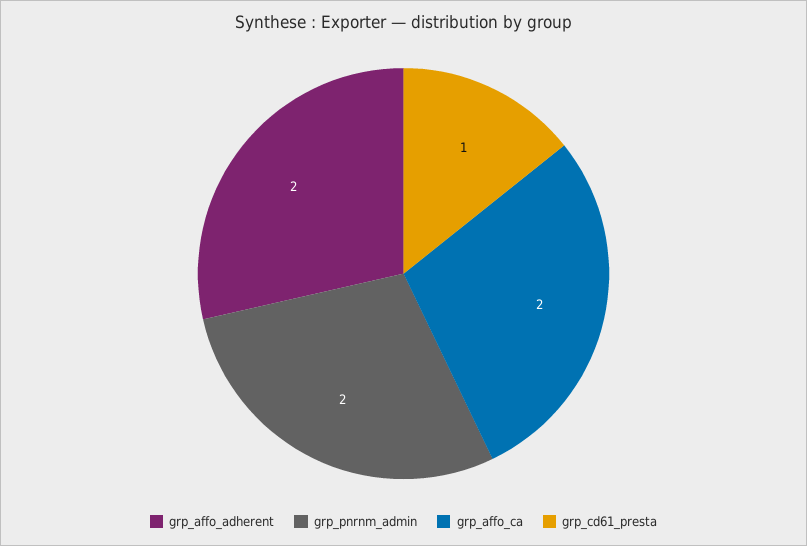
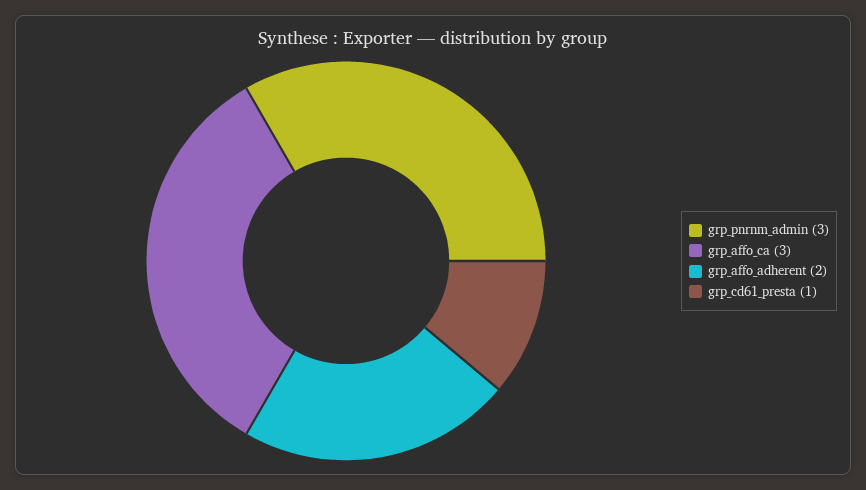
  {
    "grp_affo_adherent": 2,
-   "grp_pnrnm_admin": 2,
+   "grp_pnrnm_admin": 3,
-   "grp_affo_ca": 2,
+   "grp_affo_ca": 3,
    "grp_cd61_presta": 1
  }

